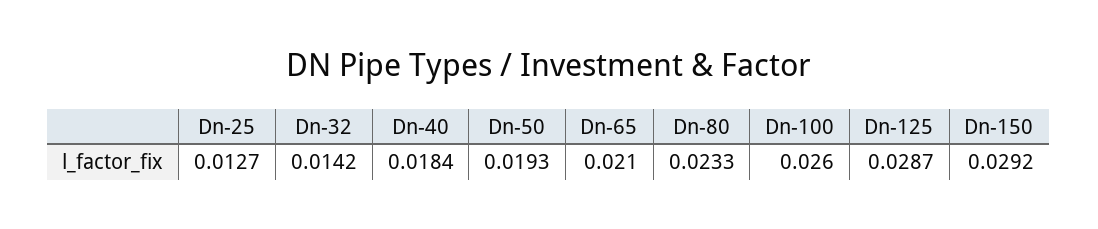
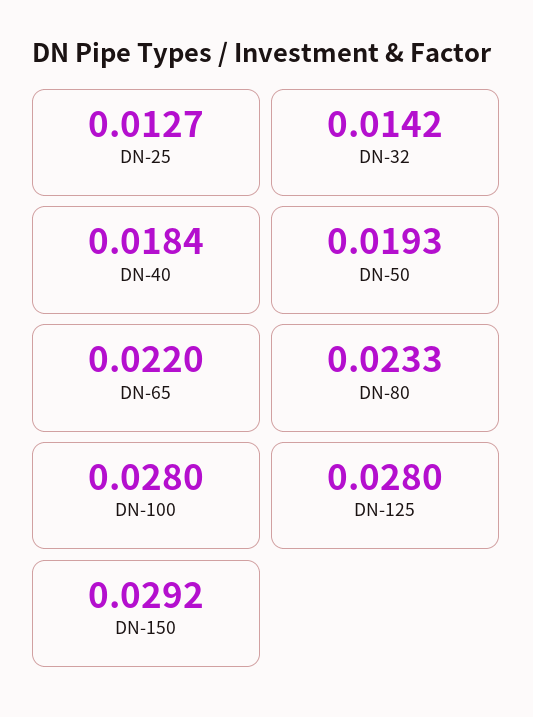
  {
    "Dn-25": 0.0127,
    "Dn-32": 0.0142,
    "Dn-40": 0.0184,
    "Dn-50": 0.0193,
-   "Dn-65": 0.021,
+   "Dn-65": 0.022,
    "Dn-80": 0.0233,
-   "Dn-100": 0.026,
+   "Dn-100": 0.028,
-   "Dn-125": 0.0287,
+   "Dn-125": 0.028,
    "Dn-150": 0.0292
  }

